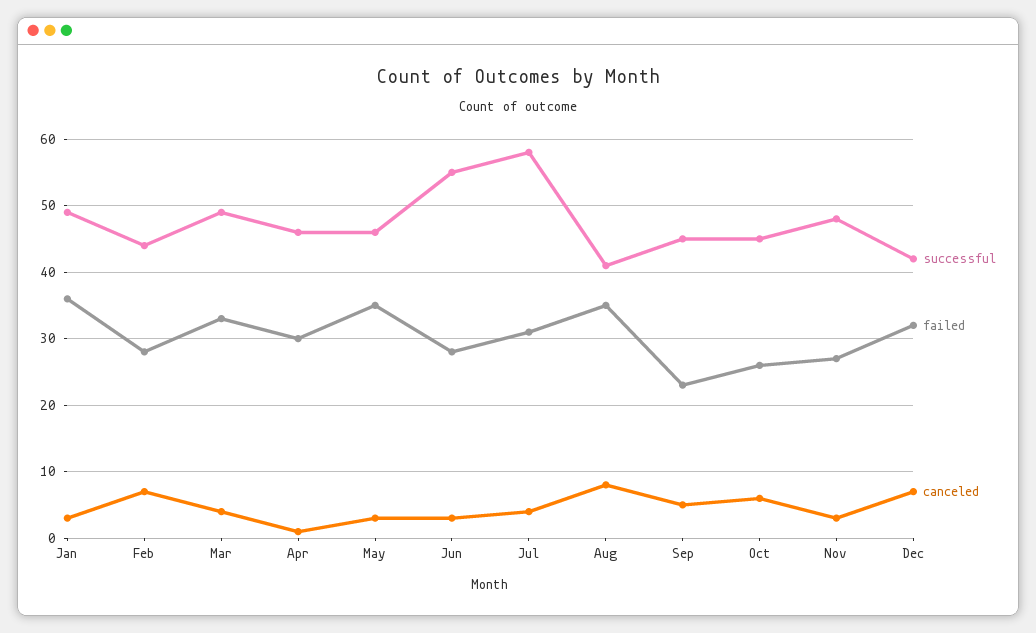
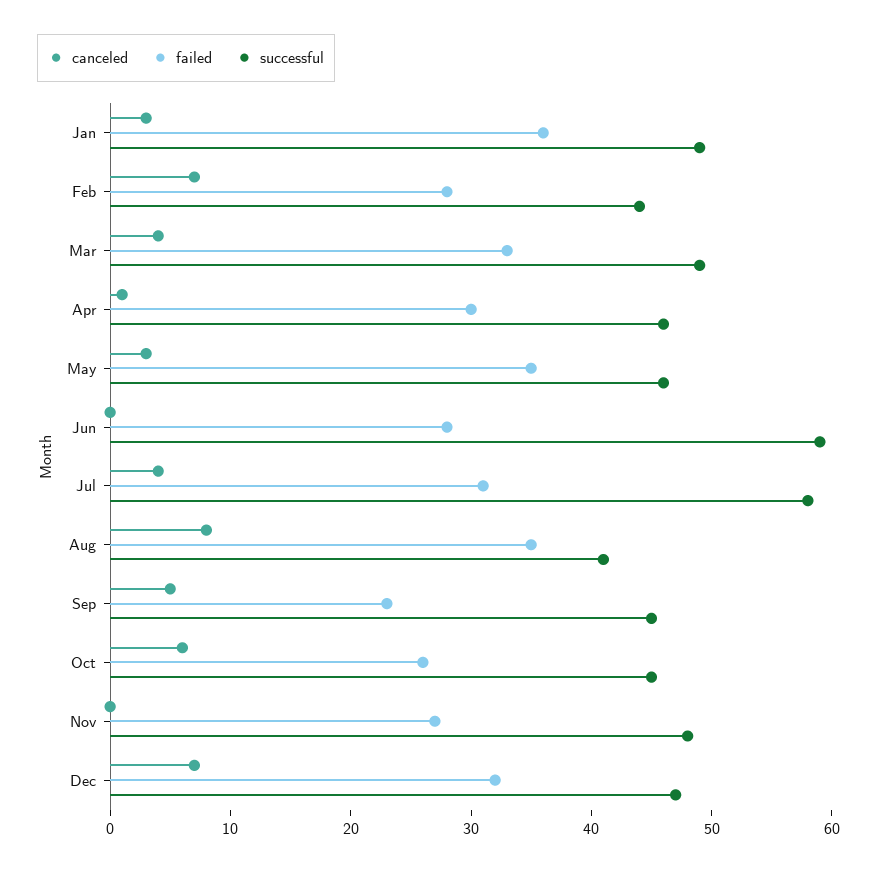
  {
    "successful": {
      "Jan": 49,
      "Feb": 44,
      "Mar": 49,
      "Apr": 46,
      "May": 46,
-     "Jun": 55,
+     "Jun": 59,
      "Jul": 58,
      "Aug": 41,
      "Sep": 45,
      "Oct": 45,
      "Nov": 48,
-     "Dec": 42
+     "Dec": 47
    },
    "failed": {
      "Jan": 36,
      "Feb": 28,
      "Mar": 33,
      "Apr": 30,
      "May": 35,
      "Jun": 28,
      "Jul": 31,
      "Aug": 35,
      "Sep": 23,
      "Oct": 26,
      "Nov": 27,
      "Dec": 32
    },
    "canceled": {
      "Jan": 3,
      "Feb": 7,
      "Mar": 4,
      "Apr": 1,
      "May": 3,
-     "Jun": 3,
+     "Jun": 0,
      "Jul": 4,
      "Aug": 8,
      "Sep": 5,
      "Oct": 6,
-     "Nov": 3,
+     "Nov": 0,
      "Dec": 7
    }
  }

